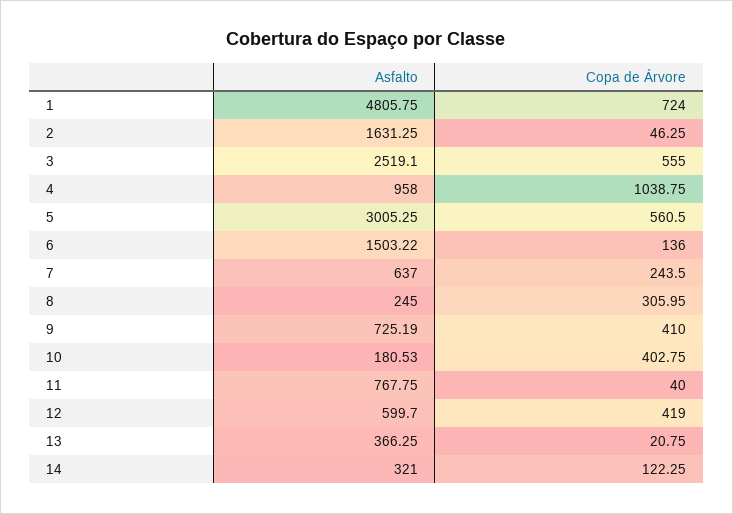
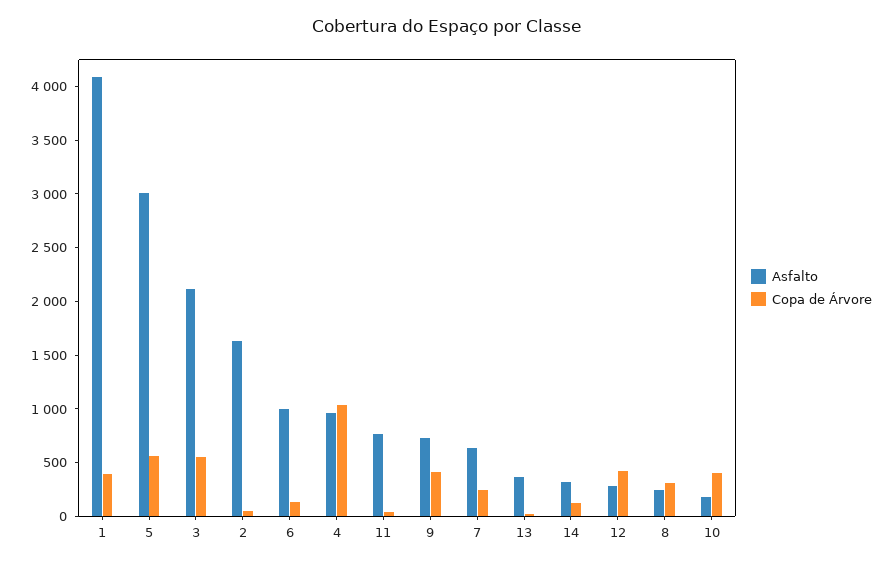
  {
    "Asfalto": {
-     "1": 4805.75,
+     "1": 4100,
      "2": 1631.25,
-     "3": 2519.1,
+     "3": 2100,
      "4": 958,
      "5": 3005.25,
-     "6": 1503.22,
+     "6": 1000,
      "7": 637,
      "8": 245,
      "9": 725.19,
      "10": 180.53,
      "11": 767.75,
-     "12": 599.7,
+     "12": 300,
      "13": 366.25,
      "14": 321
    },
    "Copa de Árvore": {
-     "1": 724,
+     "1": 400,
      "2": 46.25,
      "3": 555,
      "4": 1038.75,
      "5": 560.5,
      "6": 136,
      "7": 243.5,
      "8": 305.95,
      "9": 410,
      "10": 402.75,
      "11": 40,
      "12": 419,
      "13": 20.75,
      "14": 122.25
    }
  }

